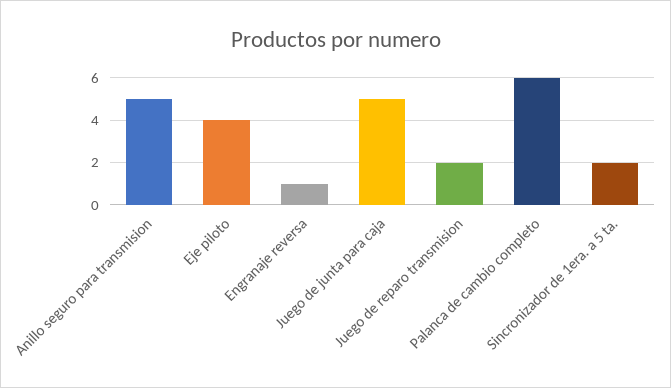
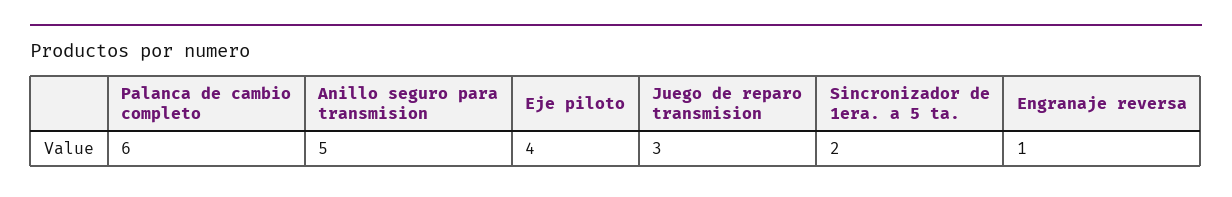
  {
    "Anillo seguro para transmision": 5,
    "Eje piloto": 4,
    "Engranaje reversa": 1,
-   "Juego de junta para caja": 5,
-   "Juego de reparo transmision": 2,
+   "Juego de reparo transmision": 3,
    "Palanca de cambio completo": 6,
    "Sincronizador de 1era. a 5 ta.": 2
  }

